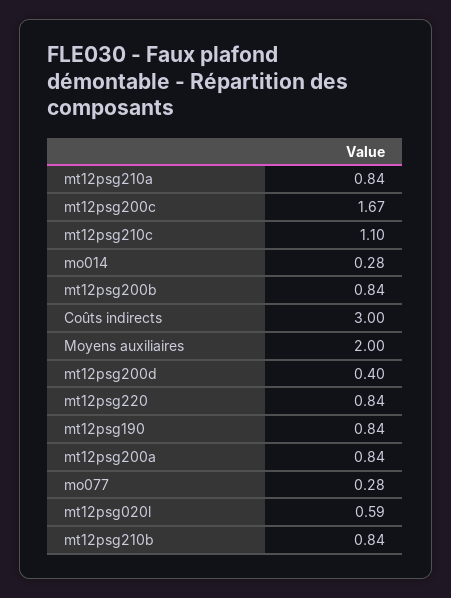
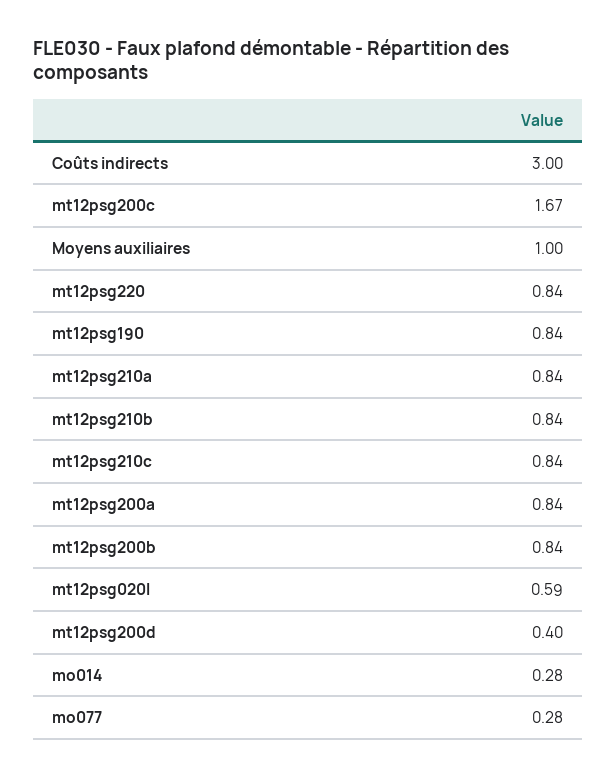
  {
    "mt12psg210a": 0.84,
    "mt12psg200c": 1.67,
-   "mt12psg210c": 1.1,
+   "mt12psg210c": 0.84,
    "mo014": 0.28,
    "mt12psg200b": 0.84,
    "Coûts indirects": 3,
-   "Moyens auxiliaires": 2,
+   "Moyens auxiliaires": 1,
    "mt12psg200d": 0.4,
    "mt12psg220": 0.84,
    "mt12psg190": 0.84,
    "mt12psg200a": 0.84,
    "mo077": 0.28,
    "mt12psg020l": 0.59,
    "mt12psg210b": 0.84
  }

